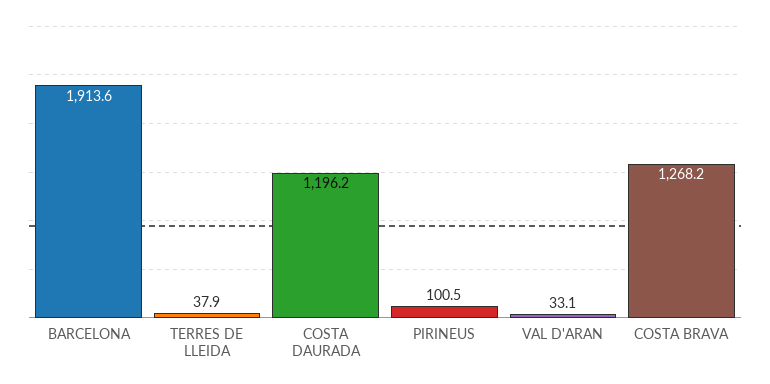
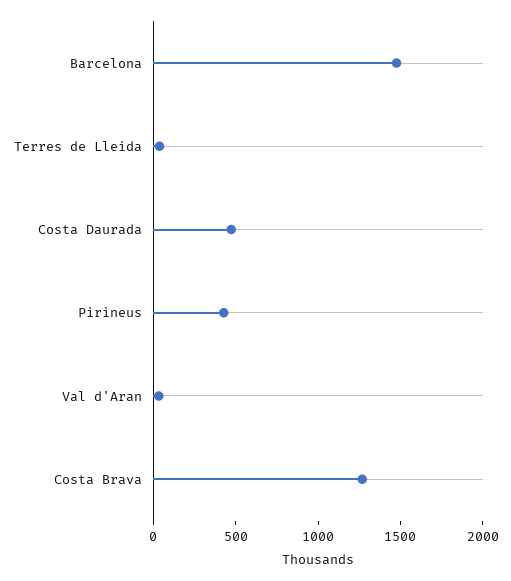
  {
-   "BARCELONA": 1913.6,
+   "BARCELONA": 1500,
    "TERRES DE LLEIDA": 37.9,
-   "COSTA DAURADA": 1196.2,
+   "COSTA DAURADA": 500,
-   "PIRINEUS": 100.5,
+   "PIRINEUS": 400,
    "VAL D'ARAN": 33.1,
    "COSTA BRAVA": 1268.2
  }

